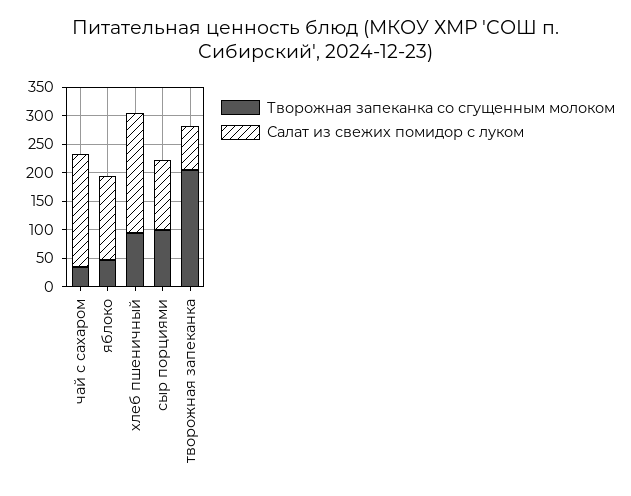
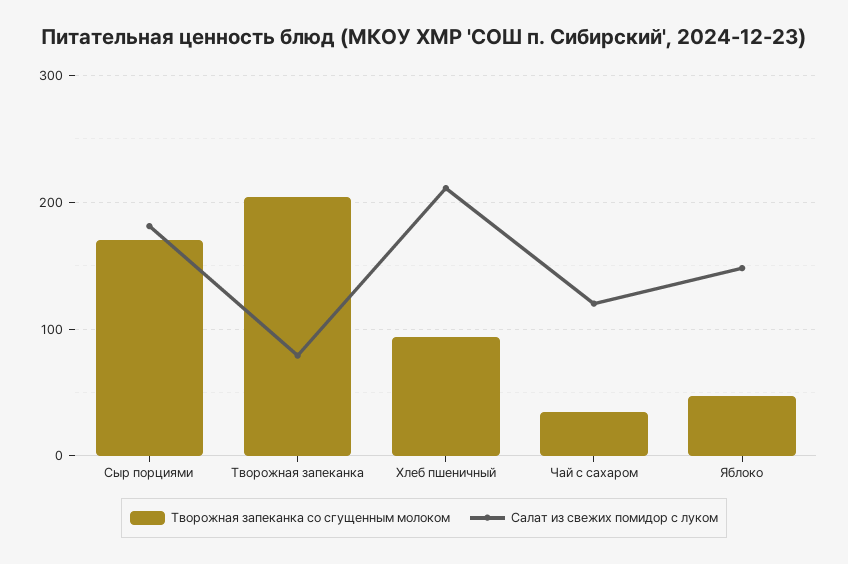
  {
    "Творожная запеканка со сгущенным молоком": {
      "чай с сахаром": 40,
      "яблоко": 50,
      "хлеб пшеничный": 90,
-     "сыр порциями": 100,
+     "сыр порциями": 170,
      "творожная запеканка": 200
    },
    "Салат из свежих помидор с луком": {
-     "чай с сахаром": 200,
+     "чай с сахаром": 120,
      "яблоко": 150,
      "хлеб пшеничный": 210,
-     "сыр порциями": 125,
+     "сыр порциями": 180,
      "творожная запеканка": 80
    }
  }

